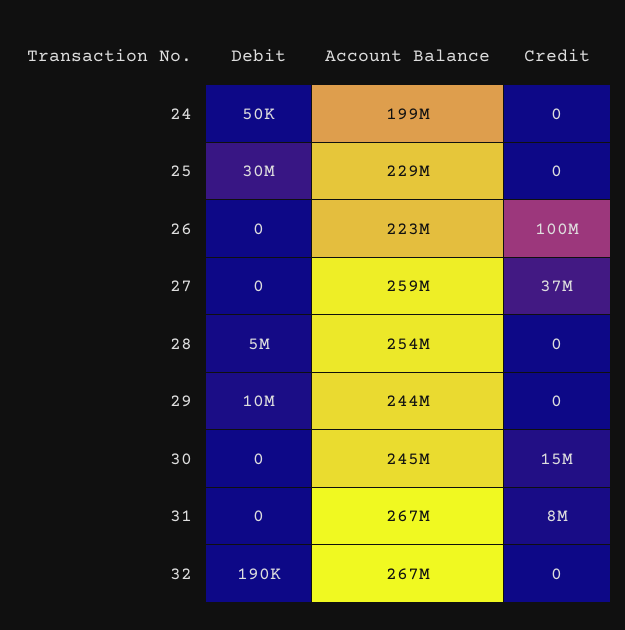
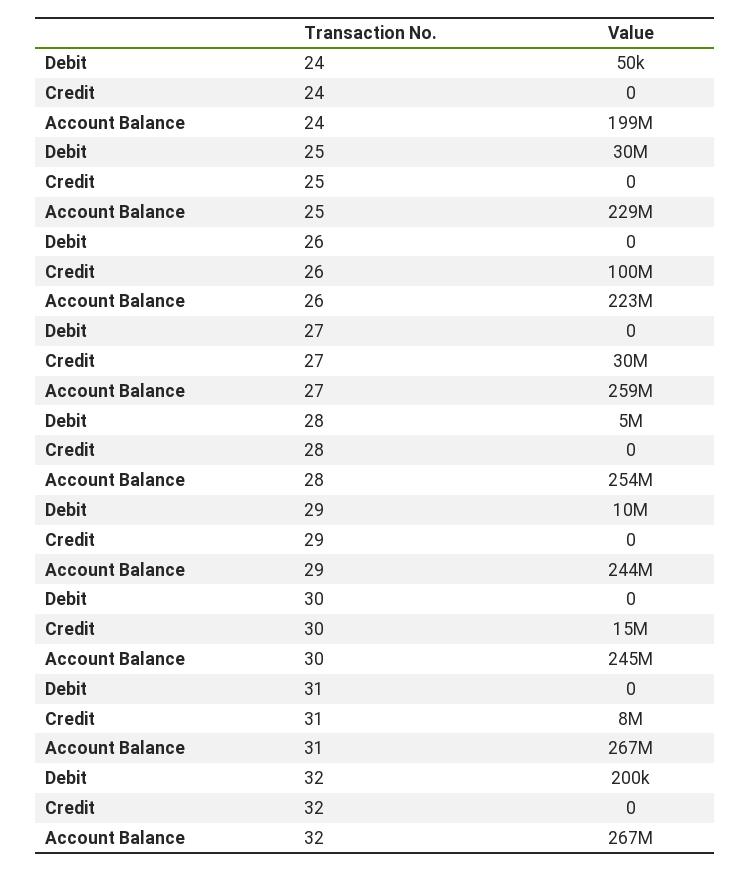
  {
    "Debit": {
      "24": 50000,
      "25": 30000000,
      "26": 0,
      "27": 0,
      "28": 5000000,
      "29": 10000000,
      "30": 0,
      "31": 0,
-     "32": 190000
+     "32": 200000
    },
    "Account Balance": {
      "24": 199000000,
      "25": 229000000,
      "26": 223000000,
      "27": 259000000,
      "28": 254000000,
      "29": 244000000,
      "30": 245000000,
      "31": 267000000,
      "32": 267000000
    },
    "Credit": {
      "24": 0,
      "25": 0,
      "26": 100000000,
-     "27": 37000000,
+     "27": 30000000,
      "28": 0,
      "29": 0,
      "30": 15000000,
      "31": 8000000,
      "32": 0
    }
  }

